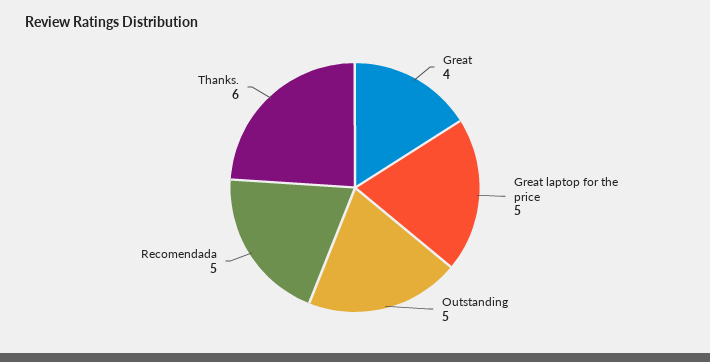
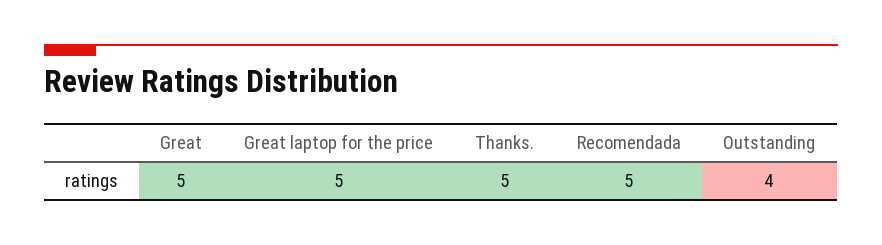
  {
-   "Great": 4,
+   "Great": 5,
    "Great laptop for the price": 5,
-   "Outstanding": 5,
+   "Outstanding": 4,
    "Recomendada": 5,
-   "Thanks.": 6
+   "Thanks.": 5
  }

